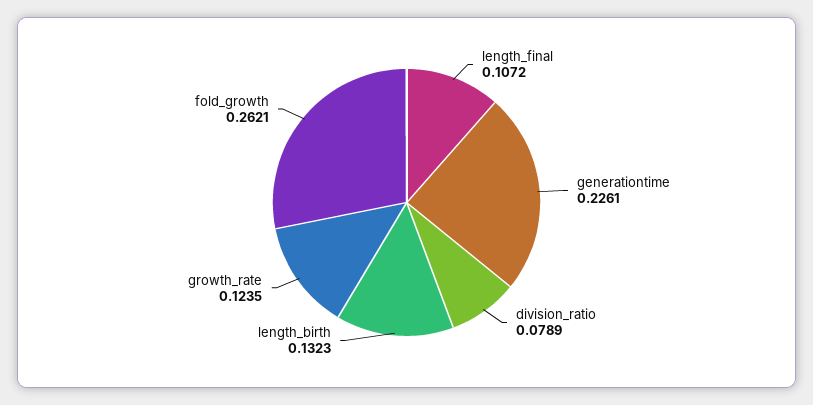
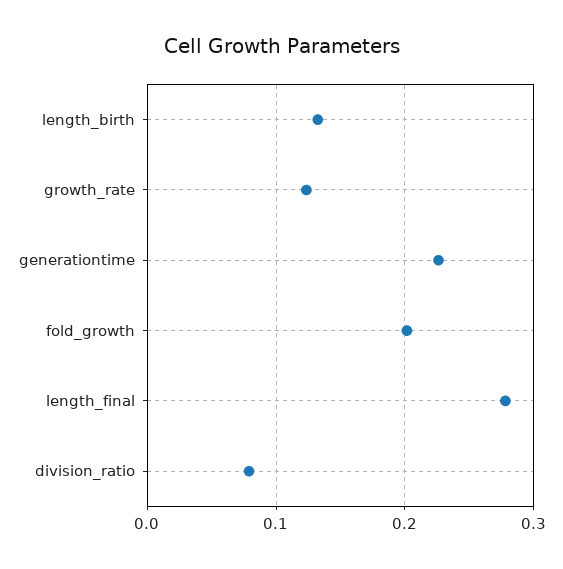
  {
-   "length_final": 0.1072,
+   "length_final": 0.28,
    "generationtime": 0.2261,
    "division_ratio": 0.0789,
    "length_birth": 0.1323,
    "growth_rate": 0.1235,
-   "fold_growth": 0.2621
+   "fold_growth": 0.2
  }

